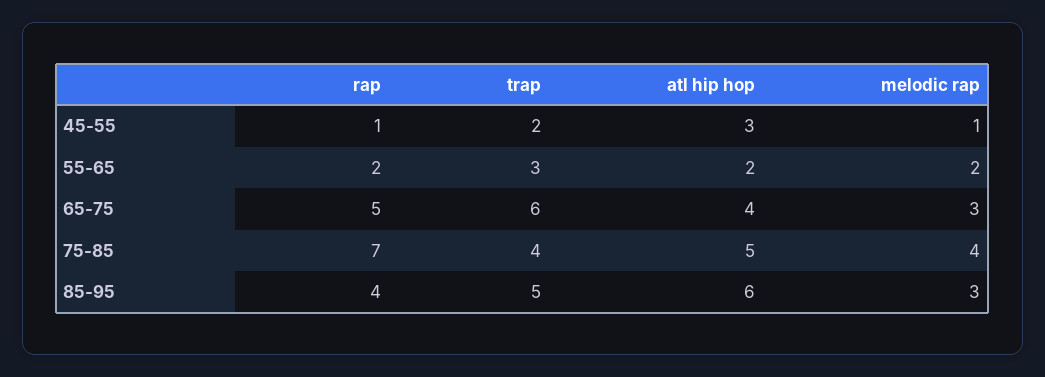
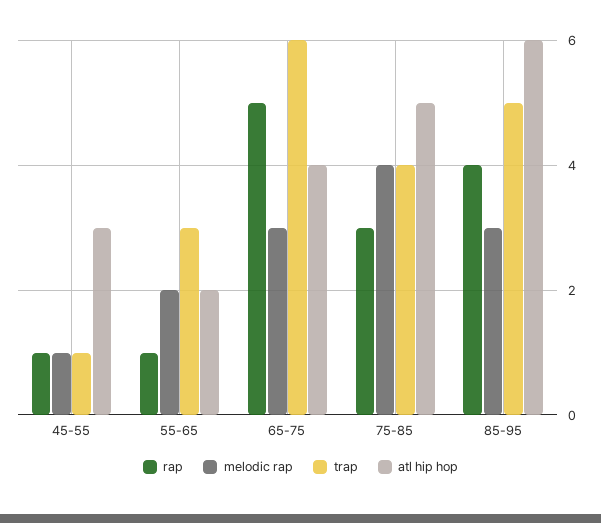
  {
    "rap": {
      "45-55": 1,
-     "55-65": 2,
+     "55-65": 1,
      "65-75": 5,
-     "75-85": 7,
+     "75-85": 3,
      "85-95": 4
    },
    "trap": {
-     "45-55": 2,
+     "45-55": 1,
      "55-65": 3,
      "65-75": 6,
      "75-85": 4,
      "85-95": 5
    },
    "atl hip hop": {
      "45-55": 3,
      "55-65": 2,
      "65-75": 4,
      "75-85": 5,
      "85-95": 6
    },
    "melodic rap": {
      "45-55": 1,
      "55-65": 2,
      "65-75": 3,
      "75-85": 4,
      "85-95": 3
    }
  }

